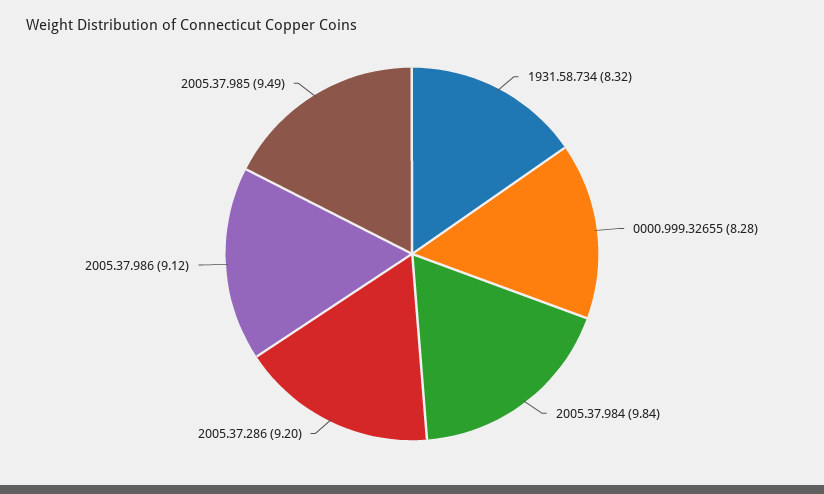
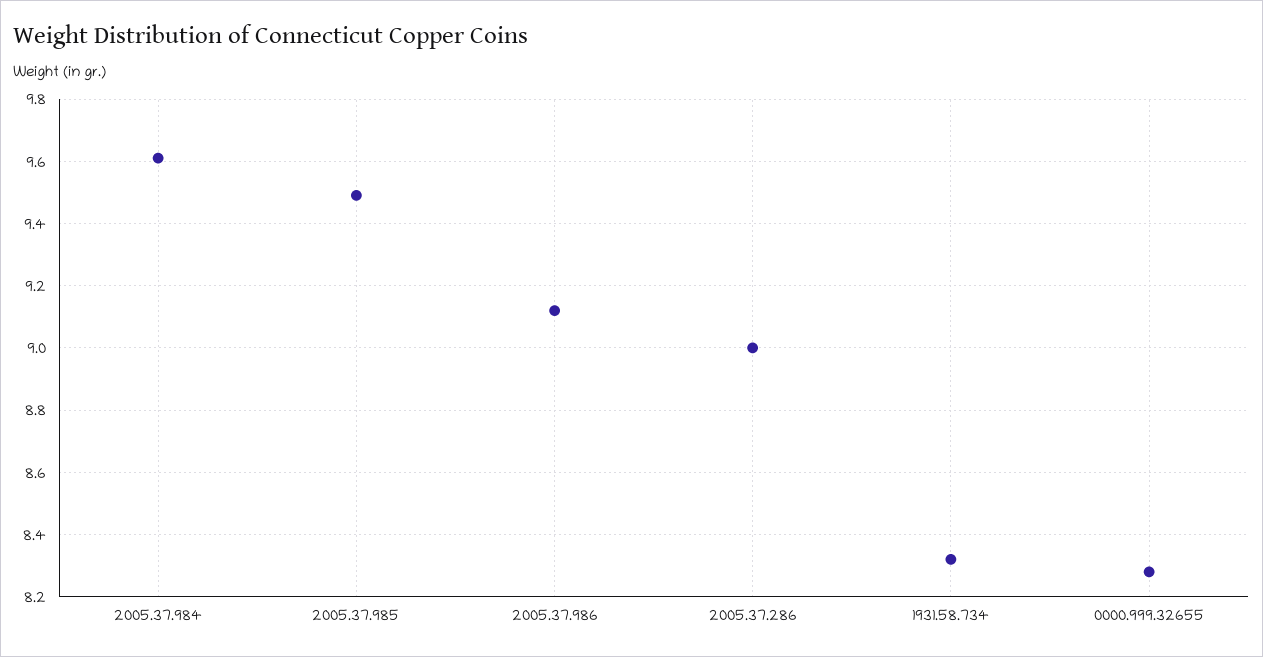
  {
    "1931.58.734": 8.32,
    "0000.999.32655": 8.28,
-   "2005.37.984": 9.84,
+   "2005.37.984": 9.6,
-   "2005.37.286": 9.2,
+   "2005.37.286": 9,
    "2005.37.986": 9.12,
    "2005.37.985": 9.49
  }

